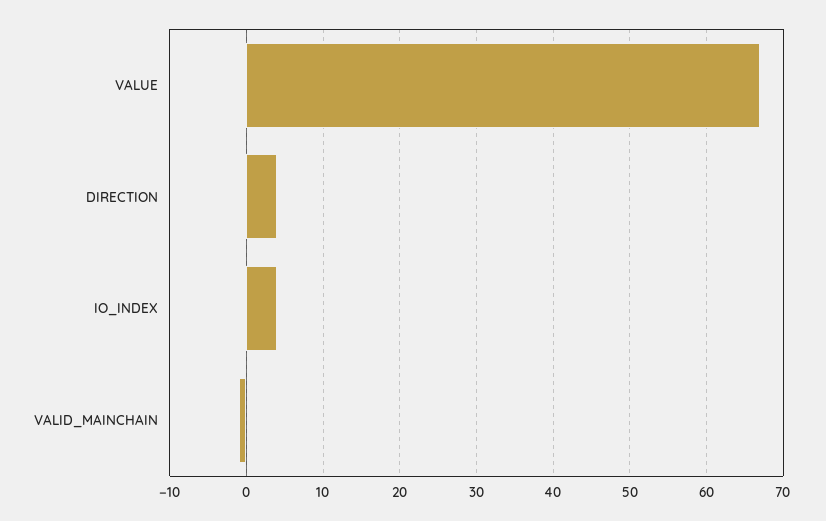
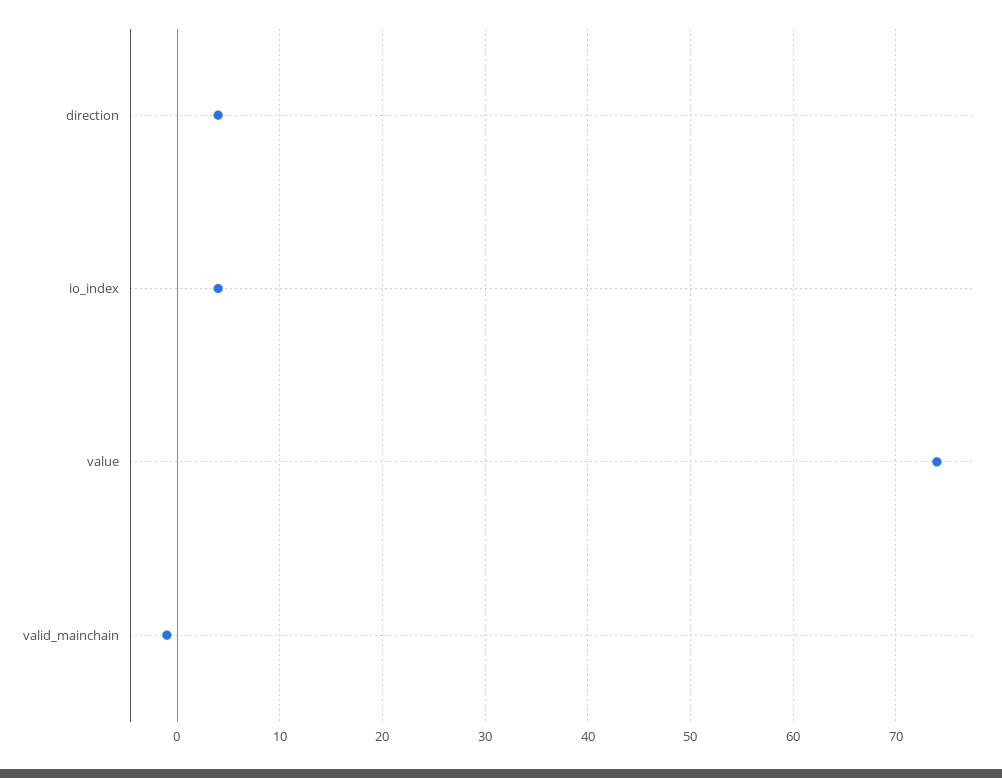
  {
-   "VALUE": 67,
+   "VALUE": 74,
    "DIRECTION": 4,
    "IO_INDEX": 4,
    "VALID_MAINCHAIN": -1
  }

